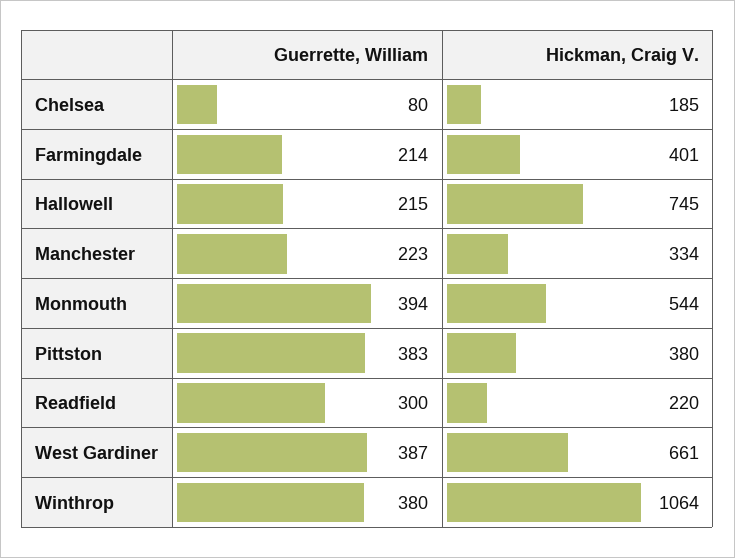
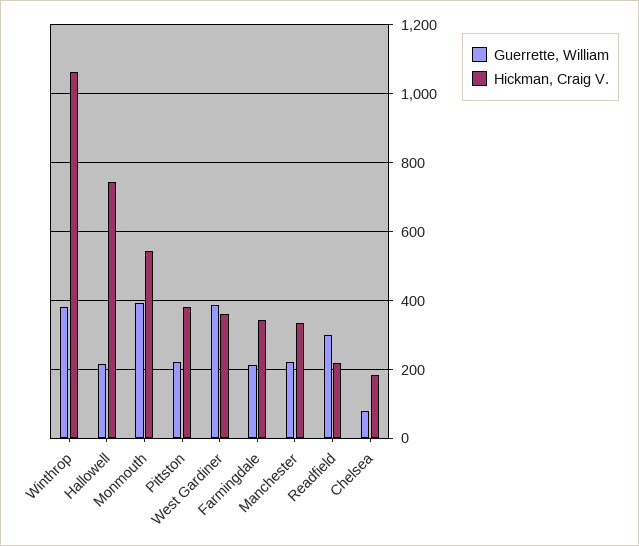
  {
    "Guerrette, William": {
      "Chelsea": 80,
      "Farmingdale": 214,
      "Hallowell": 215,
      "Manchester": 223,
      "Monmouth": 394,
-     "Pittston": 383,
+     "Pittston": 220,
      "Readfield": 300,
      "West Gardiner": 387,
      "Winthrop": 380
    },
    "Hickman, Craig V.": {
      "Chelsea": 185,
-     "Farmingdale": 401,
+     "Farmingdale": 340,
      "Hallowell": 745,
      "Manchester": 334,
      "Monmouth": 544,
      "Pittston": 380,
      "Readfield": 220,
-     "West Gardiner": 661,
+     "West Gardiner": 360,
      "Winthrop": 1064
    }
  }

